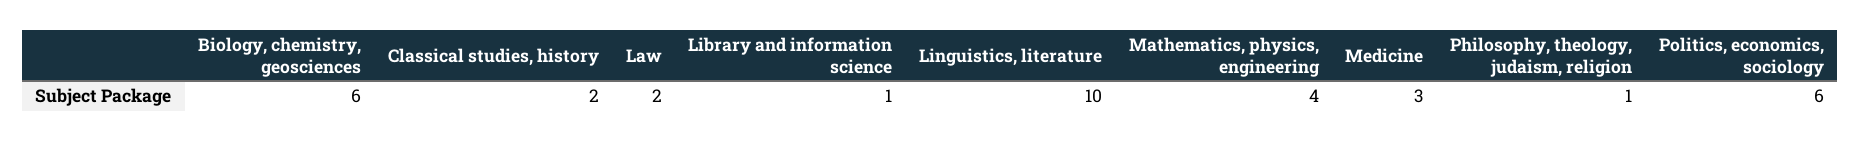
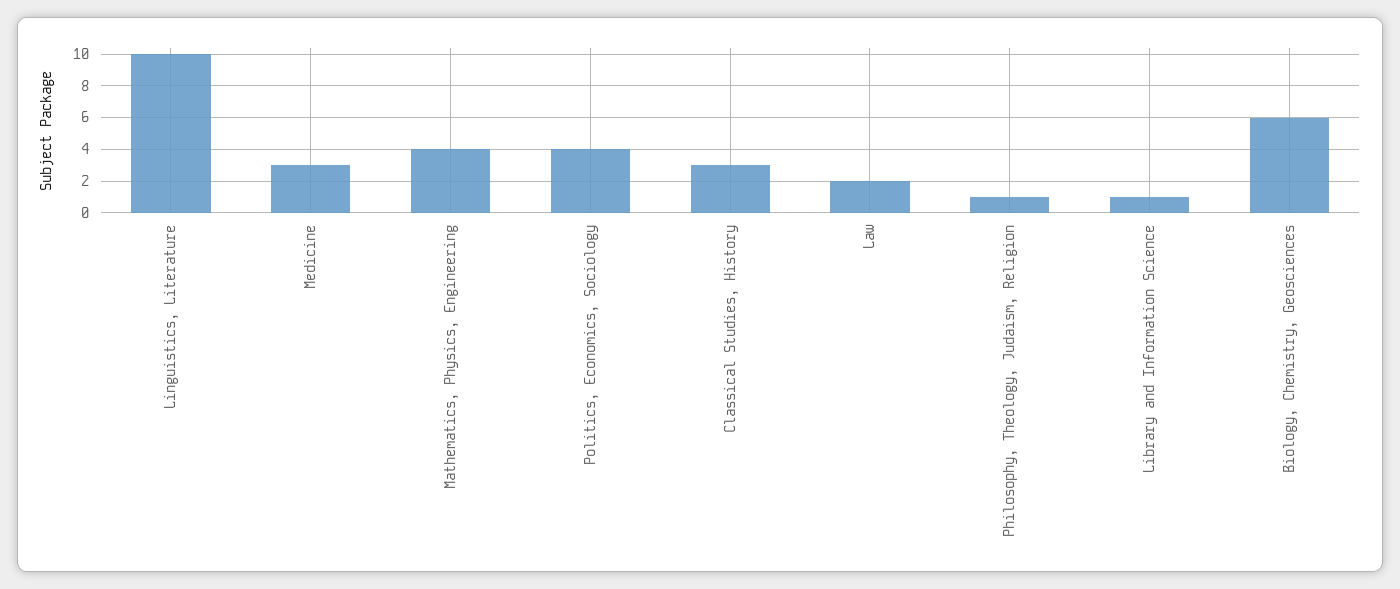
  {
    "Biology, chemistry, geosciences": 6,
-   "Classical studies, history": 2,
+   "Classical studies, history": 3,
    "Law": 2,
    "Library and information science": 1,
    "Linguistics, literature": 10,
    "Mathematics, physics, engineering": 4,
    "Medicine": 3,
    "Philosophy, theology, judaism, religion": 1,
-   "Politics, economics, sociology": 6
+   "Politics, economics, sociology": 4
  }

